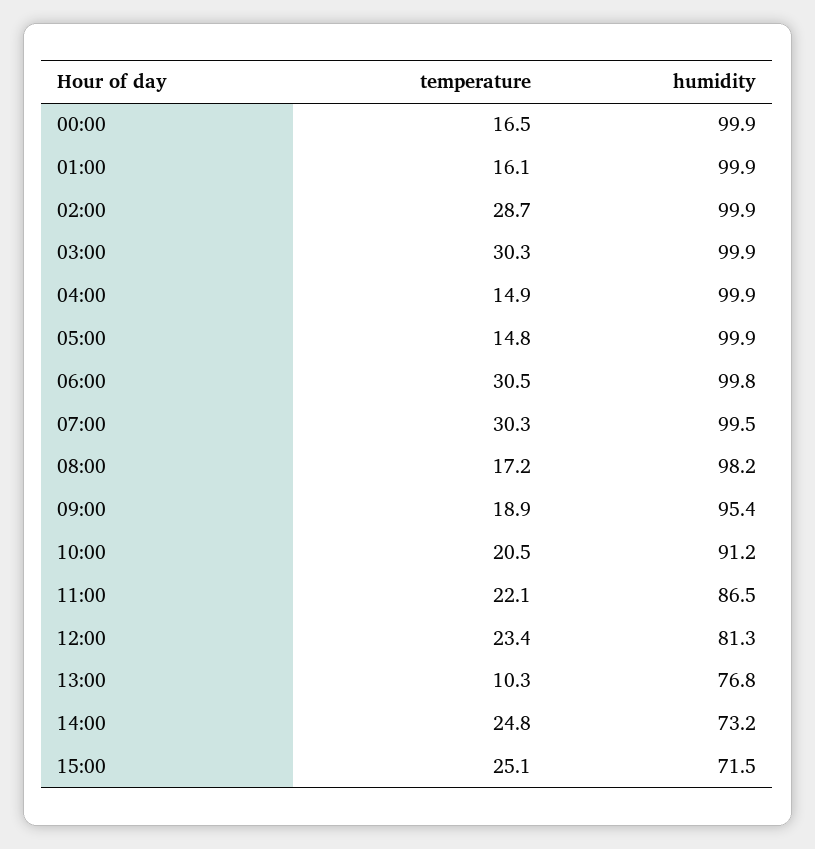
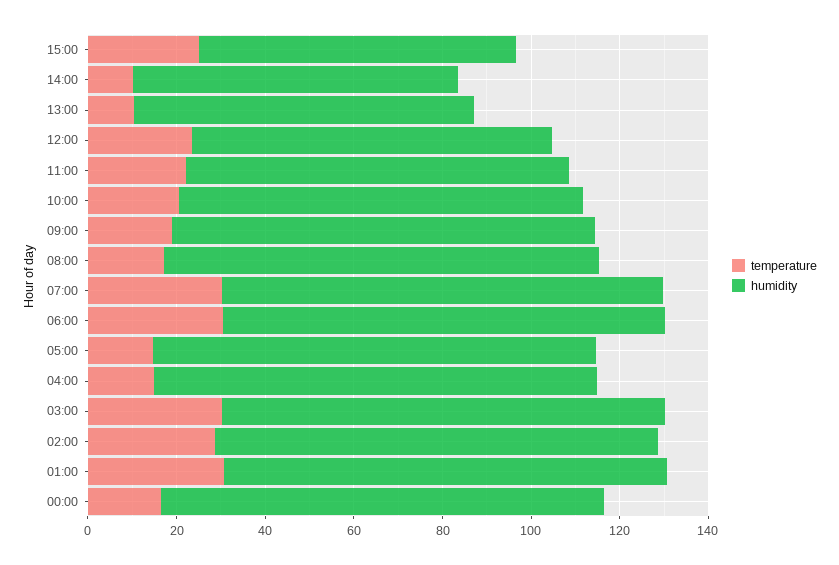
  {
    "temperature": {
      "00:00": 16.5,
-     "01:00": 16.1,
+     "01:00": 30,
      "02:00": 28.7,
      "03:00": 30.3,
      "04:00": 14.9,
      "05:00": 14.8,
      "06:00": 30.5,
      "07:00": 30.3,
      "08:00": 17.2,
      "09:00": 18.9,
      "10:00": 20.5,
      "11:00": 22.1,
      "12:00": 23.4,
      "13:00": 10.3,
-     "14:00": 24.8,
+     "14:00": 10,
      "15:00": 25.1
    },
    "humidity": {
      "00:00": 99.9,
      "01:00": 99.9,
      "02:00": 99.9,
      "03:00": 99.9,
      "04:00": 99.9,
      "05:00": 99.9,
      "06:00": 99.8,
      "07:00": 99.5,
      "08:00": 98.2,
      "09:00": 95.4,
      "10:00": 91.2,
      "11:00": 86.5,
      "12:00": 81.3,
      "13:00": 76.8,
      "14:00": 73.2,
      "15:00": 71.5
    }
  }

